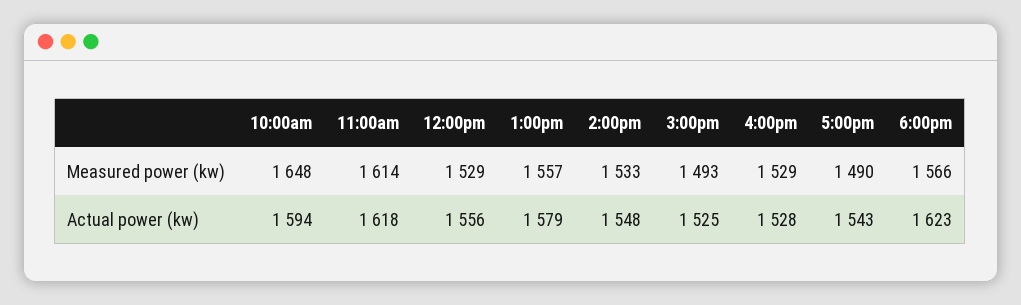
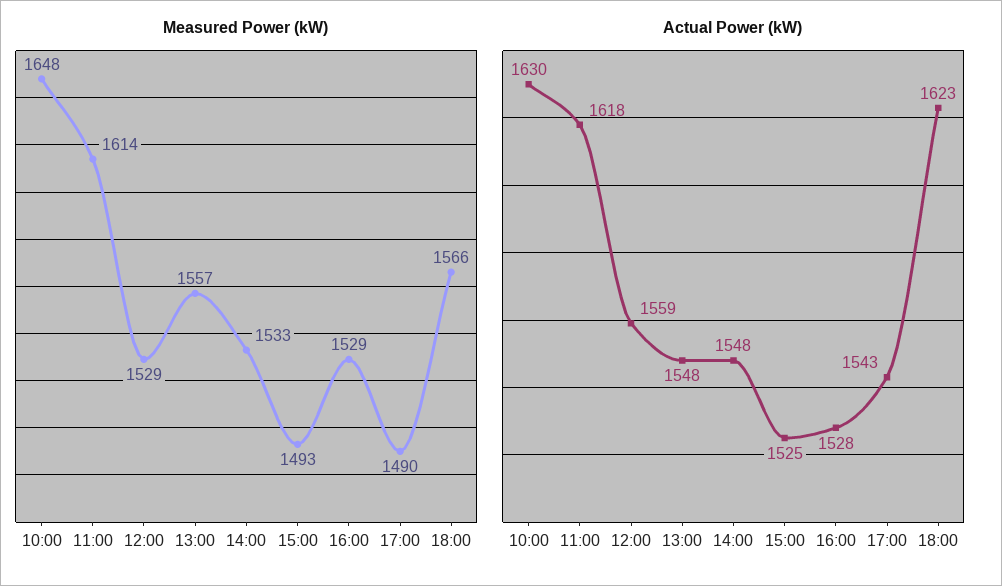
  {
    "Measured power (kw)": {
      "10:00am": 1648,
      "11:00am": 1614,
      "12:00pm": 1529,
      "1:00pm": 1557,
      "2:00pm": 1533,
      "3:00pm": 1493,
      "4:00pm": 1529,
      "5:00pm": 1490,
      "6:00pm": 1566
    },
    "Actual power (kw)": {
-     "10:00am": 1594,
+     "10:00am": 1630,
      "11:00am": 1618,
-     "12:00pm": 1556,
+     "12:00pm": 1559,
-     "1:00pm": 1579,
+     "1:00pm": 1548,
      "2:00pm": 1548,
      "3:00pm": 1525,
      "4:00pm": 1528,
      "5:00pm": 1543,
      "6:00pm": 1623
    }
  }

